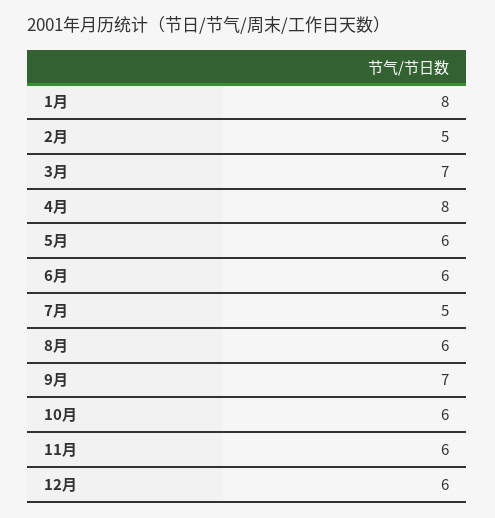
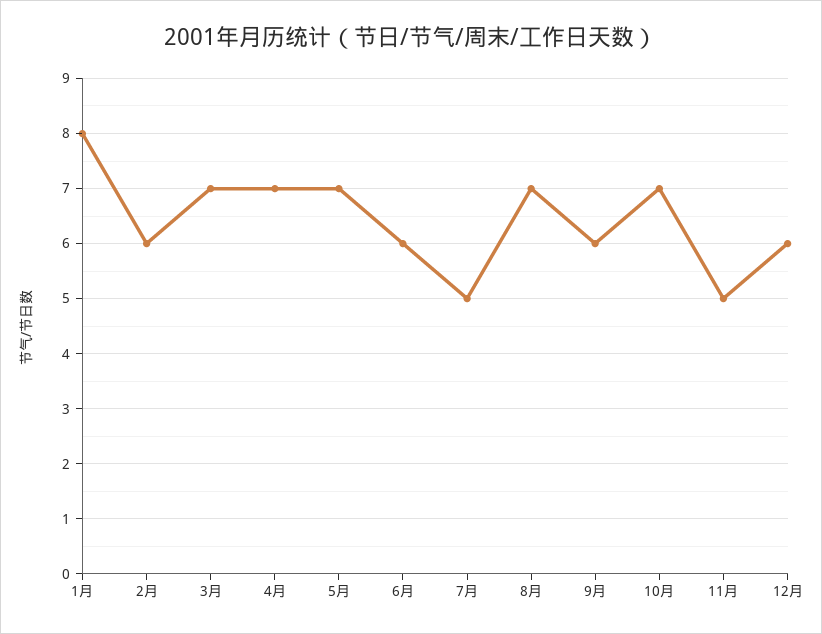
  {
    "1月": 8,
-   "2月": 5,
+   "2月": 6,
    "3月": 7,
-   "4月": 8,
+   "4月": 7,
-   "5月": 6,
+   "5月": 7,
    "6月": 6,
    "7月": 5,
-   "8月": 6,
+   "8月": 7,
-   "9月": 7,
+   "9月": 6,
-   "10月": 6,
+   "10月": 7,
-   "11月": 6,
+   "11月": 5,
    "12月": 6
  }

